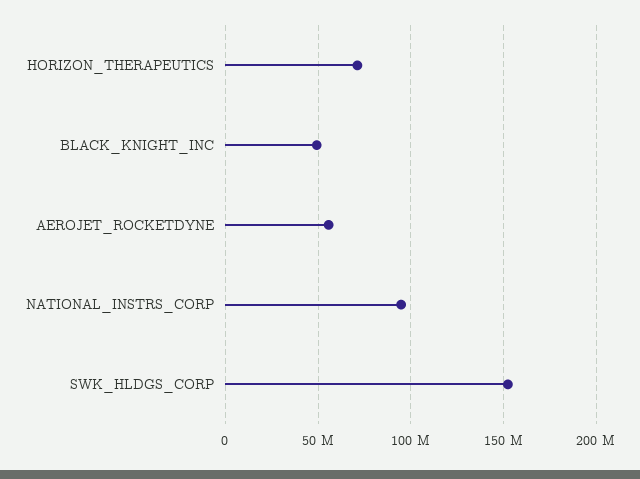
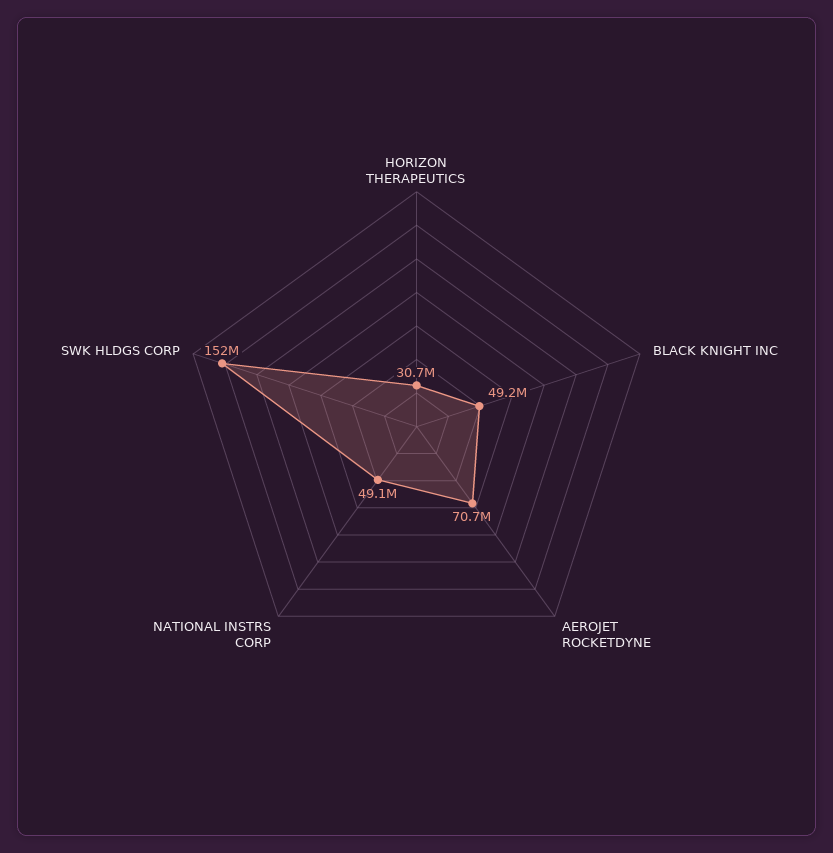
  {
-   "HORIZON_THERAPEUTICS": 70000000,
+   "HORIZON_THERAPEUTICS": 30700000,
    "BLACK_KNIGHT_INC": 49200000,
-   "AEROJET_ROCKETDYNE": 55000000,
+   "AEROJET_ROCKETDYNE": 70700000,
-   "NATIONAL_INSTRS_CORP": 95000000,
+   "NATIONAL_INSTRS_CORP": 49100000,
    "SWK_HLDGS_CORP": 152000000
  }

